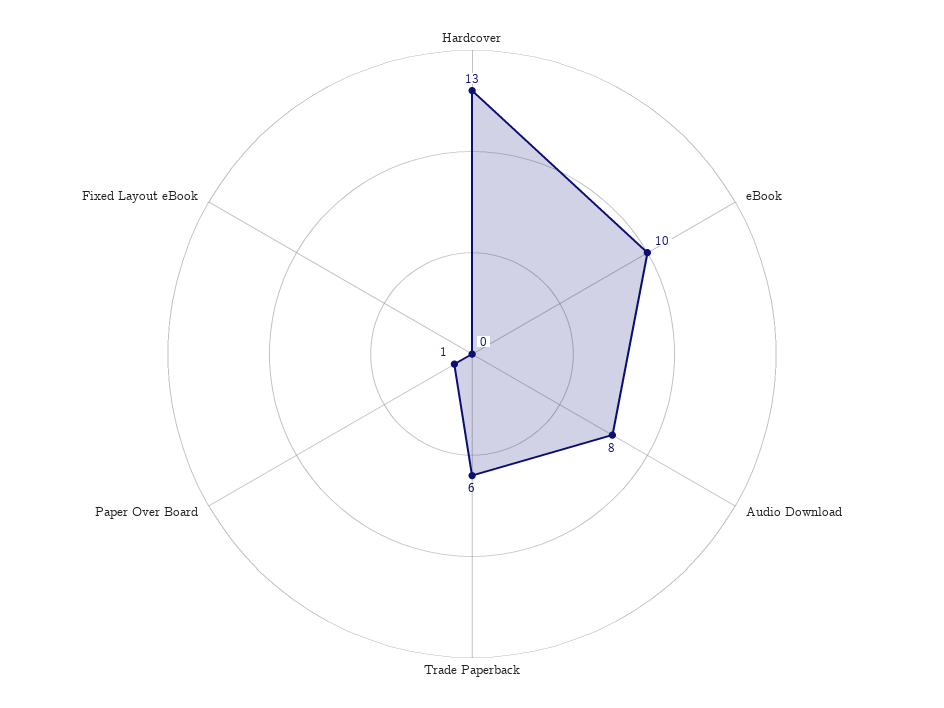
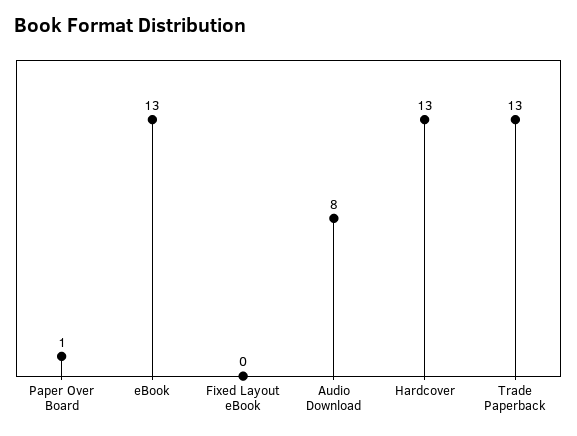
  {
    "Hardcover": 13,
-   "eBook": 10,
+   "eBook": 13,
    "Audio Download": 8,
-   "Trade Paperback": 6,
+   "Trade Paperback": 13,
    "Paper Over Board": 1,
    "Fixed Layout eBook": 0
  }

